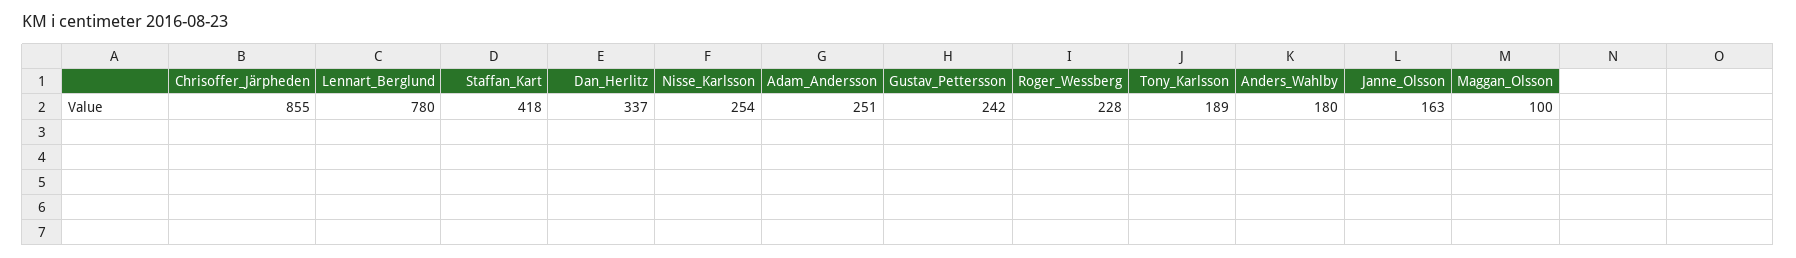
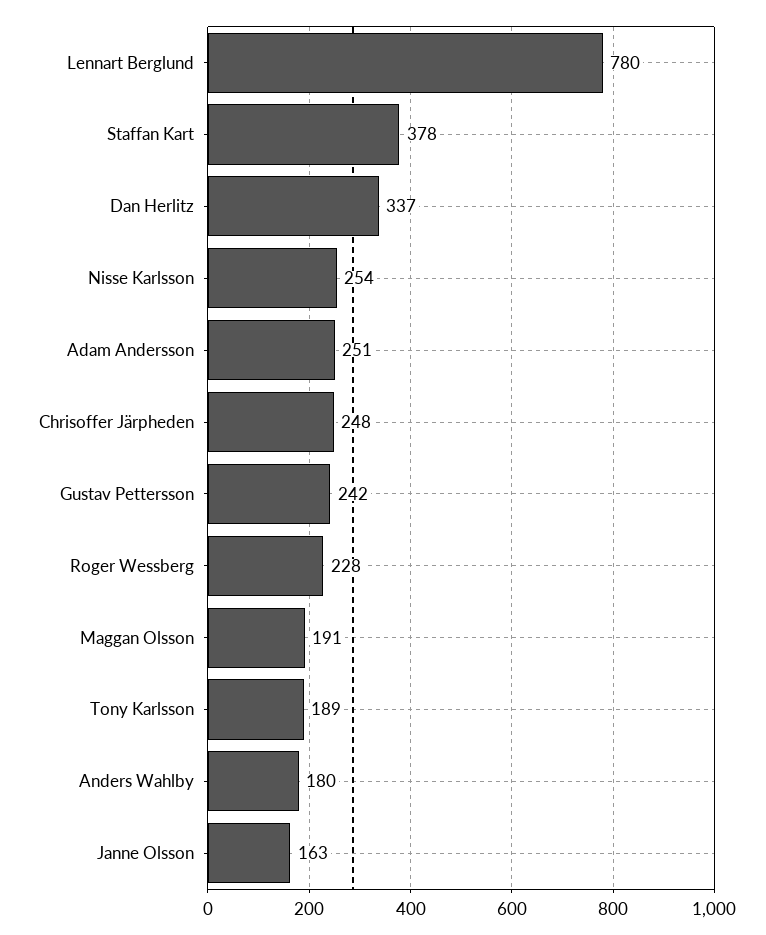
  {
-   "Chrisoffer_Järpheden": 855,
+   "Chrisoffer_Järpheden": 248,
    "Lennart_Berglund": 780,
-   "Staffan_Kart": 418,
+   "Staffan_Kart": 378,
    "Dan_Herlitz": 337,
    "Nisse_Karlsson": 254,
    "Adam_Andersson": 251,
    "Gustav_Pettersson": 242,
    "Roger_Wessberg": 228,
    "Tony_Karlsson": 189,
    "Anders_Wahlby": 180,
    "Janne_Olsson": 163,
-   "Maggan_Olsson": 100
+   "Maggan_Olsson": 191
  }

